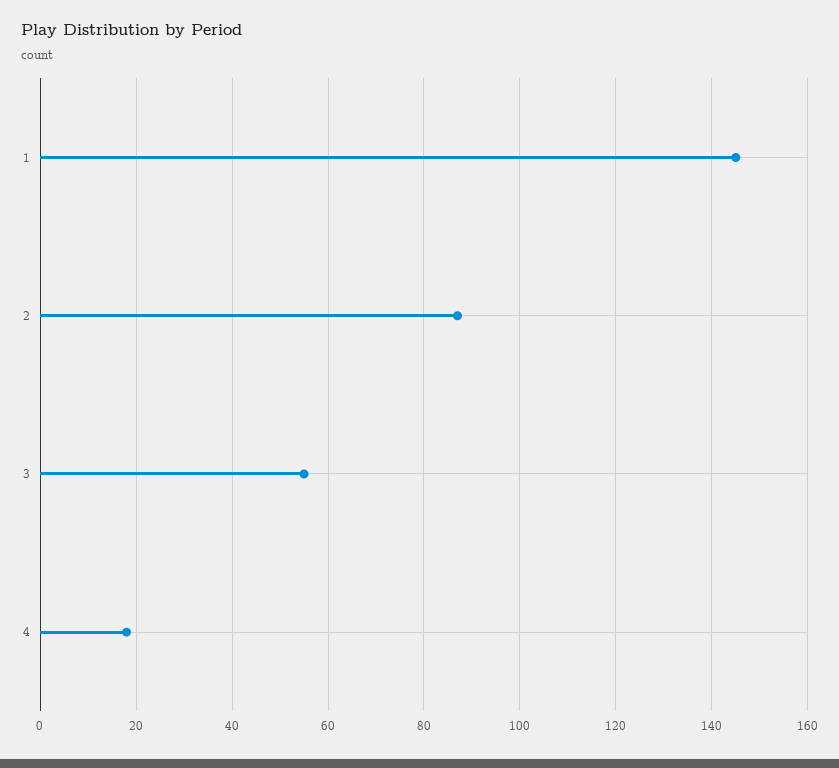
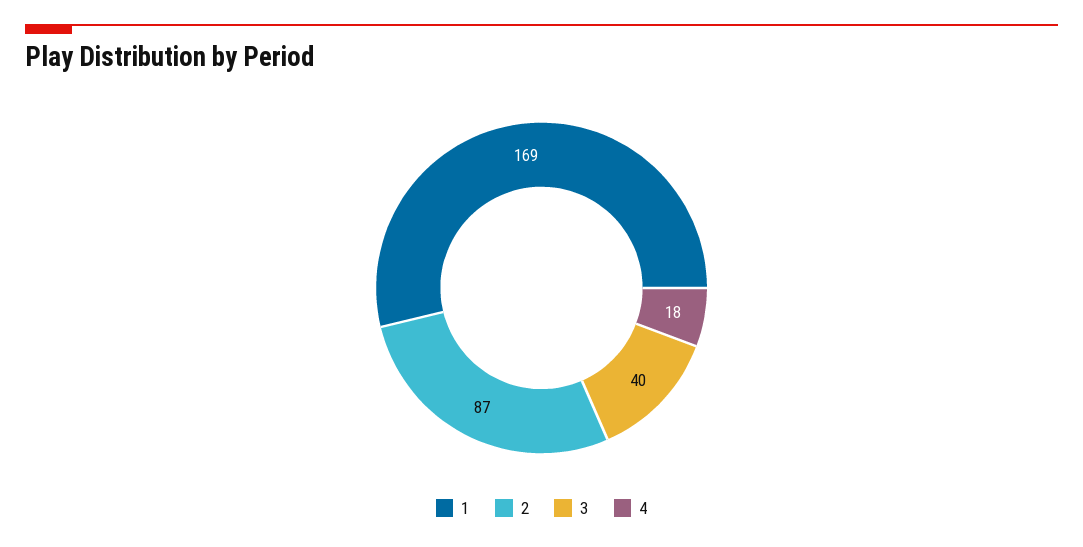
  {
-   "1": 145,
+   "1": 169,
    "2": 87,
-   "3": 55,
+   "3": 40,
    "4": 18
  }

